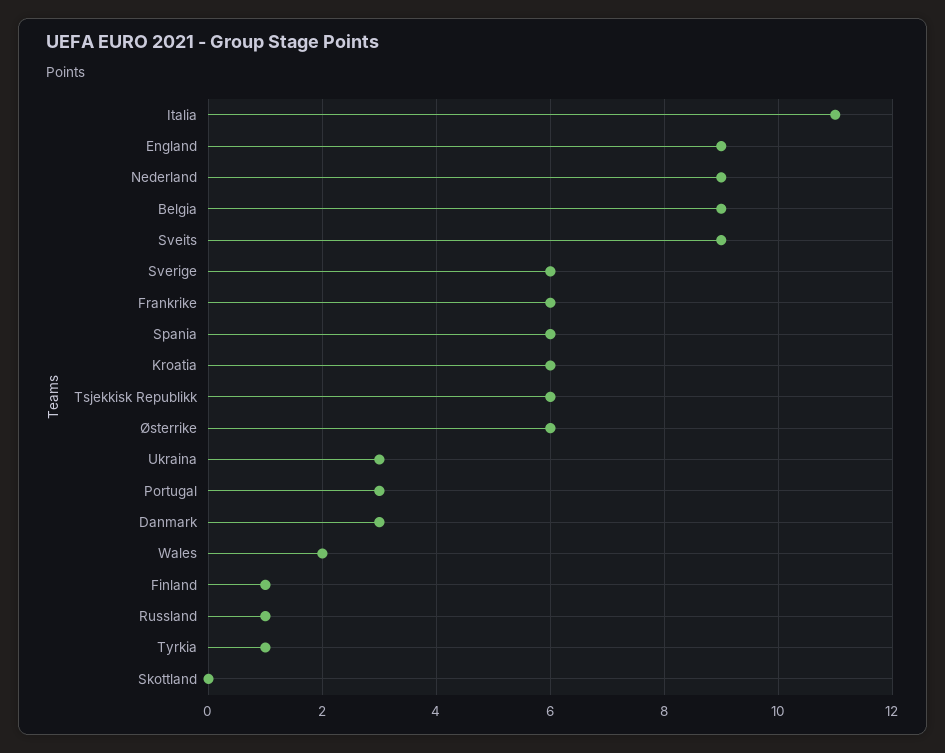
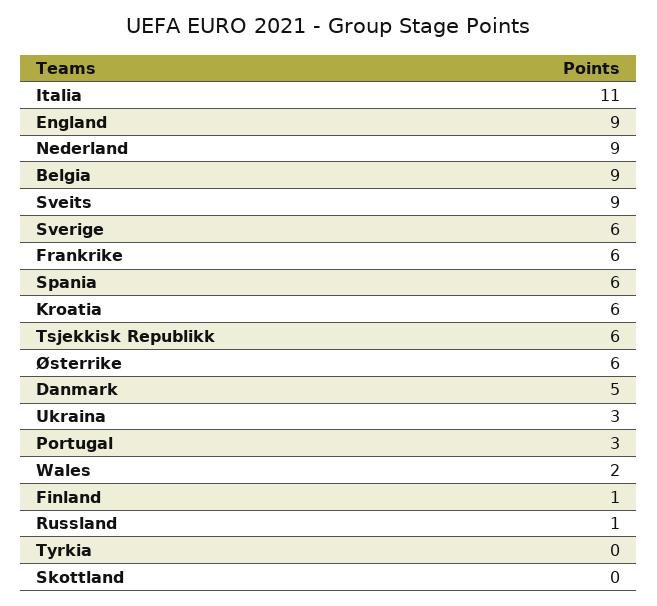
  {
    "Italia": 11,
    "England": 9,
    "Nederland": 9,
    "Belgia": 9,
    "Sveits": 9,
    "Sverige": 6,
    "Frankrike": 6,
    "Spania": 6,
    "Kroatia": 6,
    "Tsjekkisk Republikk": 6,
    "Østerrike": 6,
    "Ukraina": 3,
    "Portugal": 3,
-   "Danmark": 3,
+   "Danmark": 5,
    "Wales": 2,
    "Finland": 1,
    "Russland": 1,
-   "Tyrkia": 1,
+   "Tyrkia": 0,
    "Skottland": 0
  }

